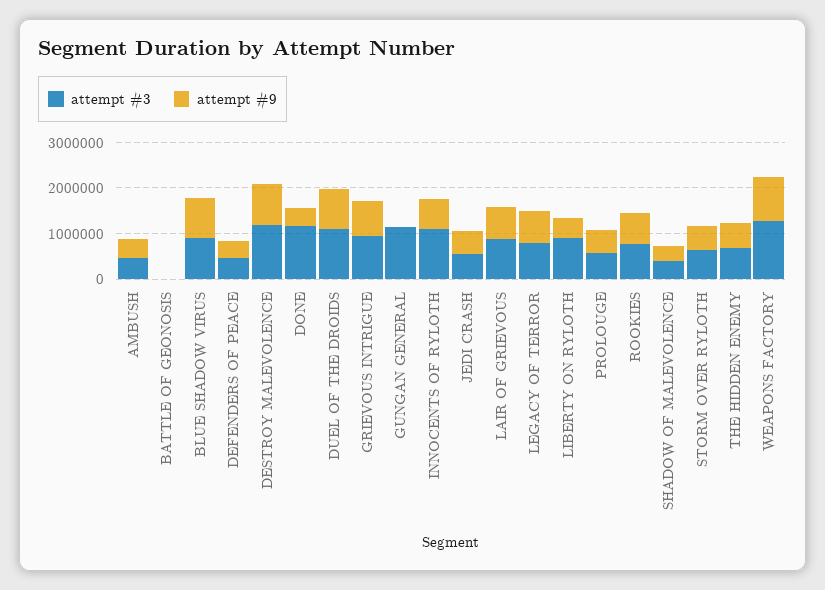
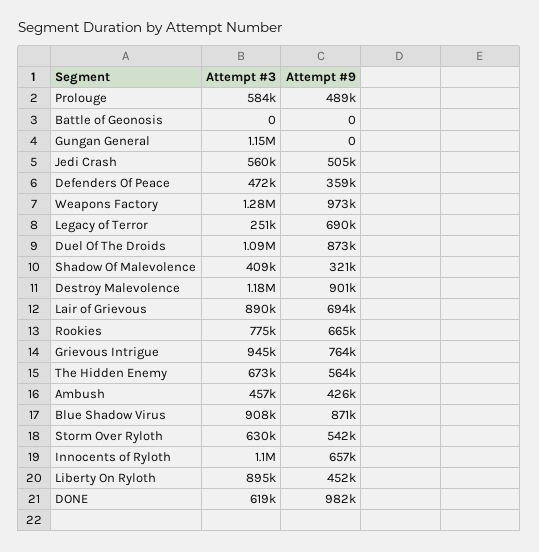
  {
    "attempt #3": {
      "AMBUSH": 457000,
      "BATTLE OF GEONOSIS": 0,
      "BLUE SHADOW VIRUS": 908000,
      "DEFENDERS OF PEACE": 472000,
      "DESTROY MALEVOLENCE": 1180000,
-     "DONE": 1200000,
+     "DONE": 619000,
      "DUEL OF THE DROIDS": 1090000,
      "GRIEVOUS INTRIGUE": 945000,
      "GUNGAN GENERAL": 1150000,
      "INNOCENTS OF RYLOTH": 1100000,
      "JEDI CRASH": 560000,
      "LAIR OF GRIEVOUS": 890000,
-     "LEGACY OF TERROR": 800000,
+     "LEGACY OF TERROR": 251000,
      "LIBERTY ON RYLOTH": 895000,
      "PROLOUGE": 584000,
      "ROOKIES": 775000,
      "SHADOW OF MALEVOLENCE": 409000,
      "STORM OVER RYLOTH": 630000,
      "THE HIDDEN ENEMY": 673000,
      "WEAPONS FACTORY": 1280000
    },
    "attempt #9": {
      "AMBUSH": 426000,
      "BATTLE OF GEONOSIS": 0,
      "BLUE SHADOW VIRUS": 871000,
      "DEFENDERS OF PEACE": 359000,
      "DESTROY MALEVOLENCE": 901000,
-     "DONE": 400000,
+     "DONE": 982000,
      "DUEL OF THE DROIDS": 873000,
      "GRIEVOUS INTRIGUE": 764000,
      "GUNGAN GENERAL": 0,
      "INNOCENTS OF RYLOTH": 657000,
      "JEDI CRASH": 505000,
      "LAIR OF GRIEVOUS": 694000,
      "LEGACY OF TERROR": 690000,
      "LIBERTY ON RYLOTH": 452000,
      "PROLOUGE": 489000,
      "ROOKIES": 665000,
      "SHADOW OF MALEVOLENCE": 321000,
      "STORM OVER RYLOTH": 542000,
      "THE HIDDEN ENEMY": 564000,
      "WEAPONS FACTORY": 973000
    }
  }

